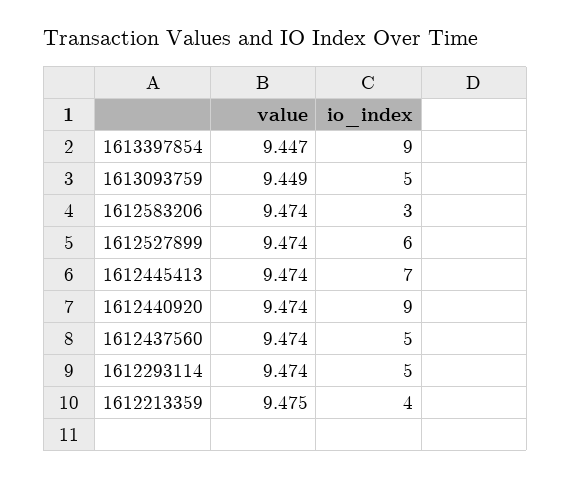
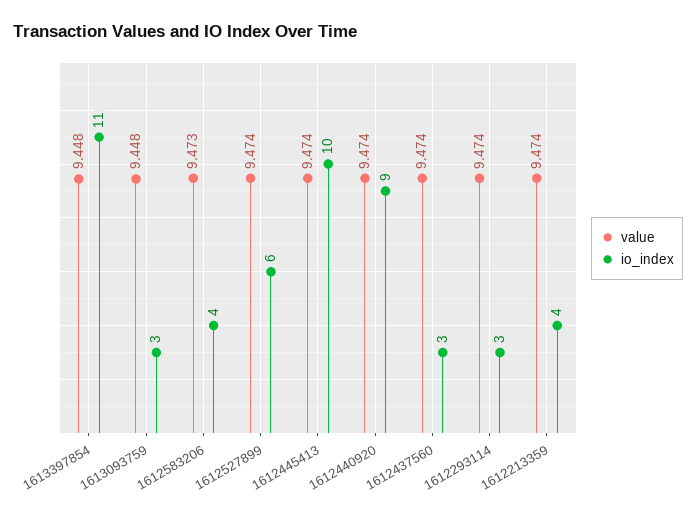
  {
    "value": {
-     "1613397854": 9.447,
+     "1613397854": 9.448,
-     "1613093759": 9.449,
+     "1613093759": 9.448,
-     "1612583206": 9.474,
+     "1612583206": 9.473,
      "1612527899": 9.474,
      "1612445413": 9.474,
      "1612440920": 9.474,
      "1612437560": 9.474,
      "1612293114": 9.474,
-     "1612213359": 9.475
+     "1612213359": 9.474
    },
    "io_index": {
-     "1613397854": 9,
+     "1613397854": 11,
-     "1613093759": 5,
+     "1613093759": 3,
-     "1612583206": 3,
+     "1612583206": 4,
      "1612527899": 6,
-     "1612445413": 7,
+     "1612445413": 10,
      "1612440920": 9,
-     "1612437560": 5,
+     "1612437560": 3,
-     "1612293114": 5,
+     "1612293114": 3,
      "1612213359": 4
    }
  }

